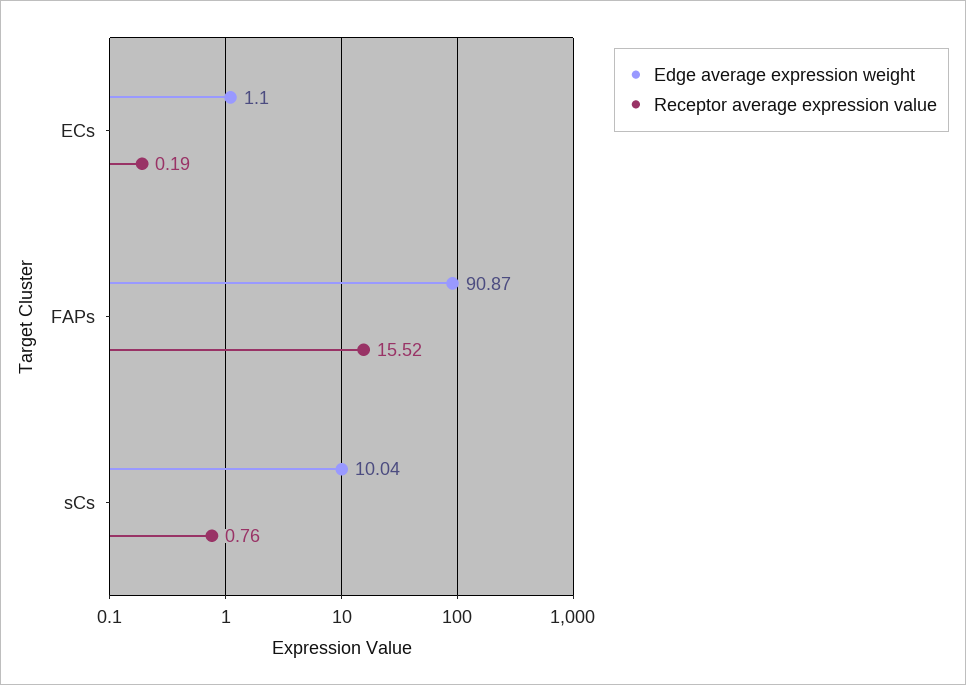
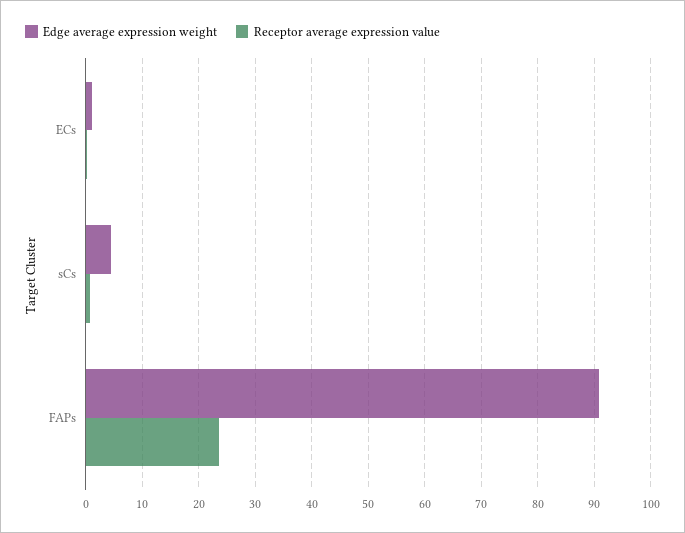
  {
    "Edge average expression weight": {
      "ECs": 1.1,
      "FAPs": 90.87,
-     "sCs": 10.04
+     "sCs": 4
    },
    "Receptor average expression value": {
      "ECs": 0.19,
-     "FAPs": 15.52,
+     "FAPs": 24,
      "sCs": 0.76
    }
  }

